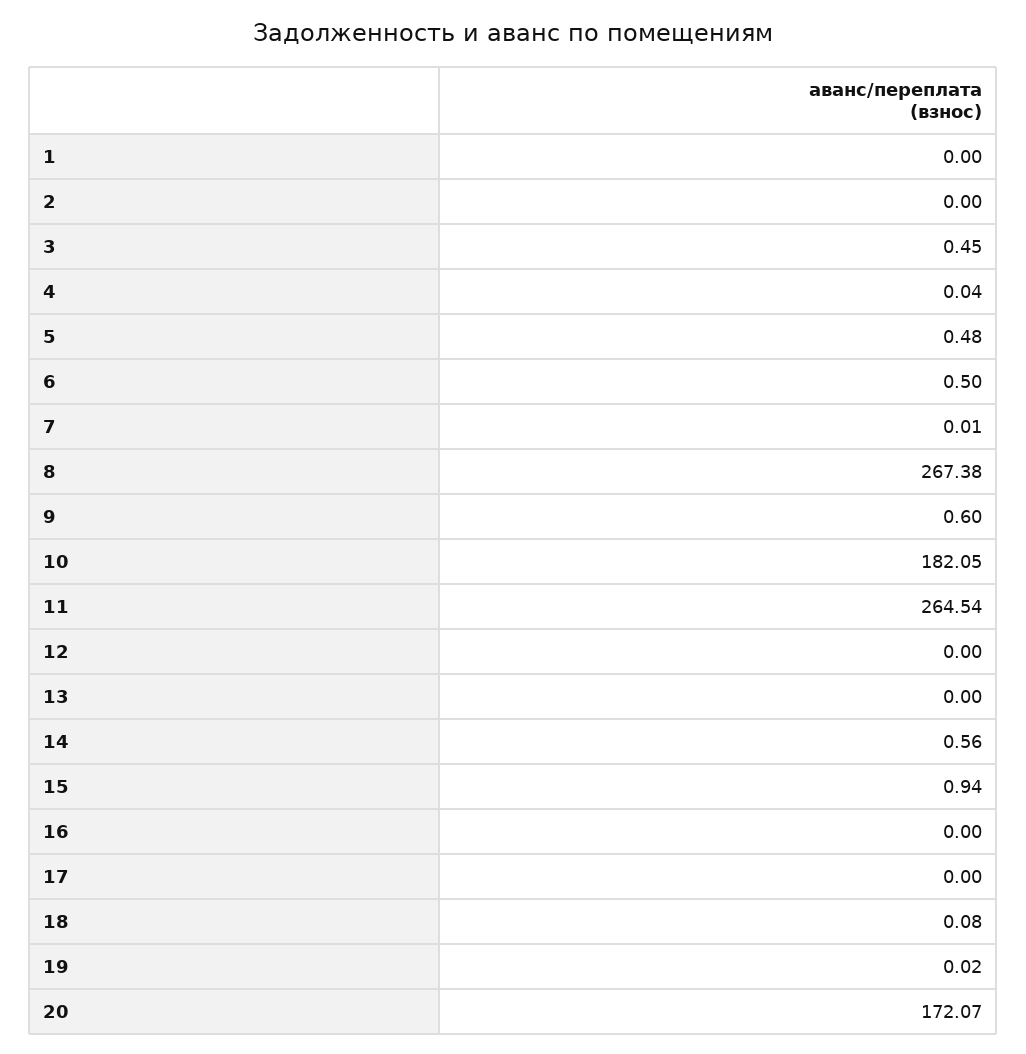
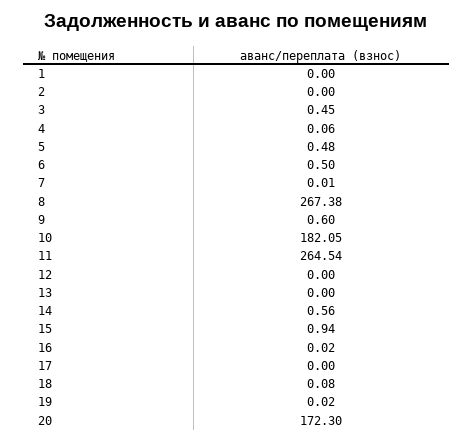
  {
    "1": 0,
    "2": 0,
    "3": 0.45,
-   "4": 0.04,
+   "4": 0.06,
    "5": 0.48,
    "6": 0.5,
    "7": 0.01,
    "8": 267.38,
    "9": 0.6,
    "10": 182.05,
    "11": 264.54,
    "12": 0,
    "13": 0,
    "14": 0.56,
    "15": 0.94,
-   "16": 0,
+   "16": 0.02,
    "17": 0,
    "18": 0.08,
    "19": 0.02,
-   "20": 172.07
+   "20": 172.3
  }

